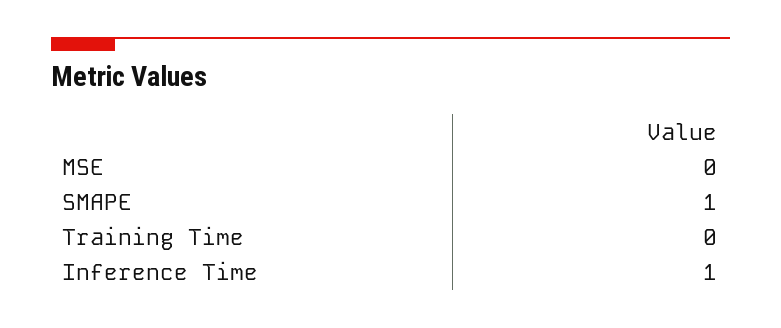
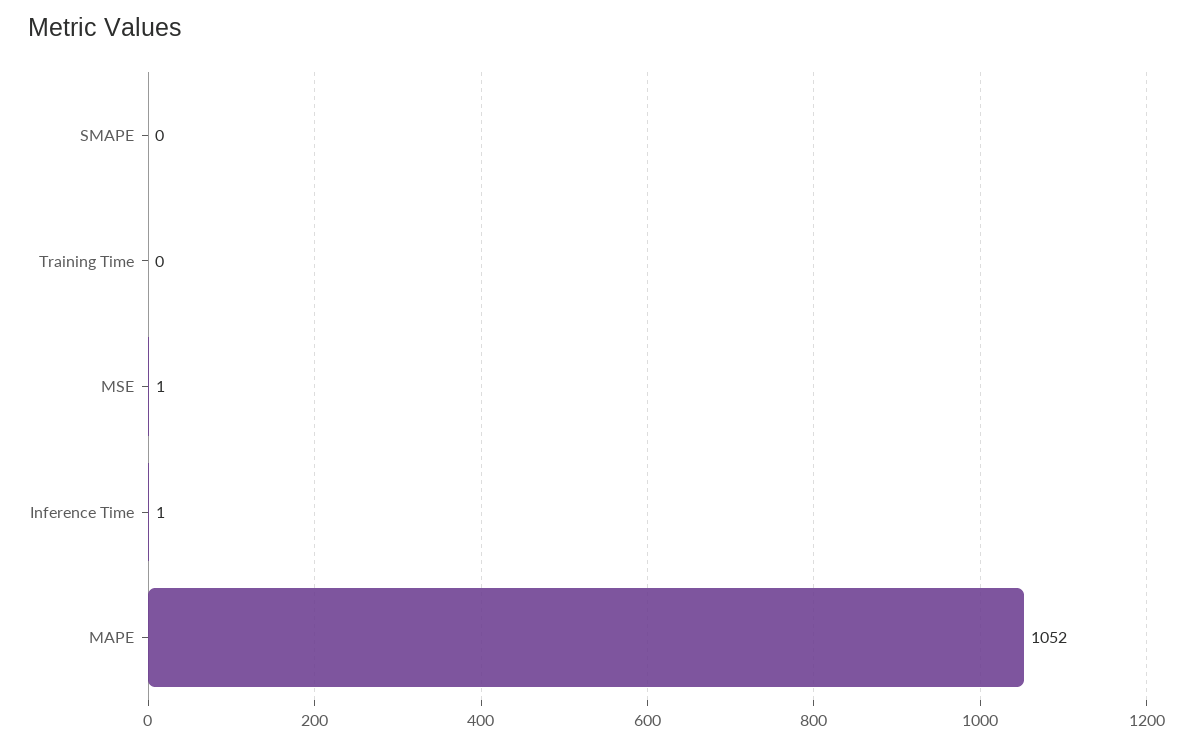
  {
-   "MSE": 0,
+   "MSE": 1,
-   "SMAPE": 1,
+   "SMAPE": 0,
    "Training Time": 0,
-   "Inference Time": 1
+   "Inference Time": 1,
+   "MAPE": 1052
  }

